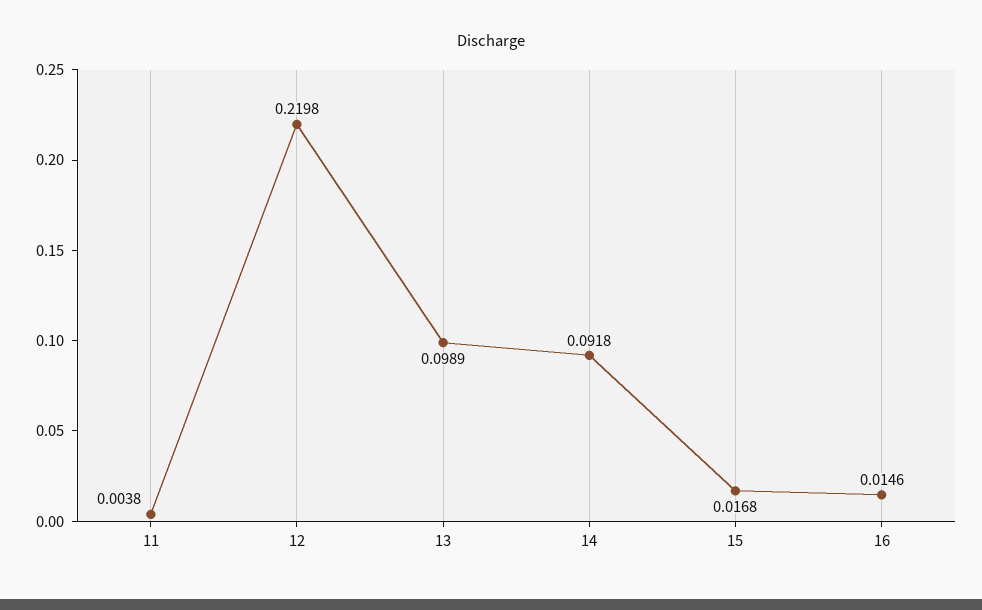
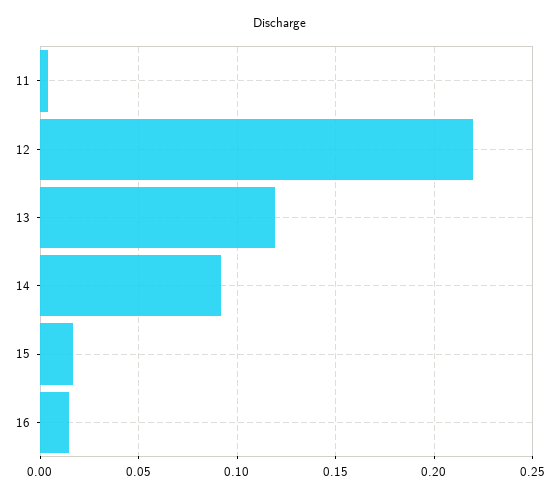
  {
    "11": 0.0038,
    "12": 0.2198,
-   "13": 0.0989,
+   "13": 0.12,
    "14": 0.0918,
    "15": 0.0168,
    "16": 0.0146
  }

